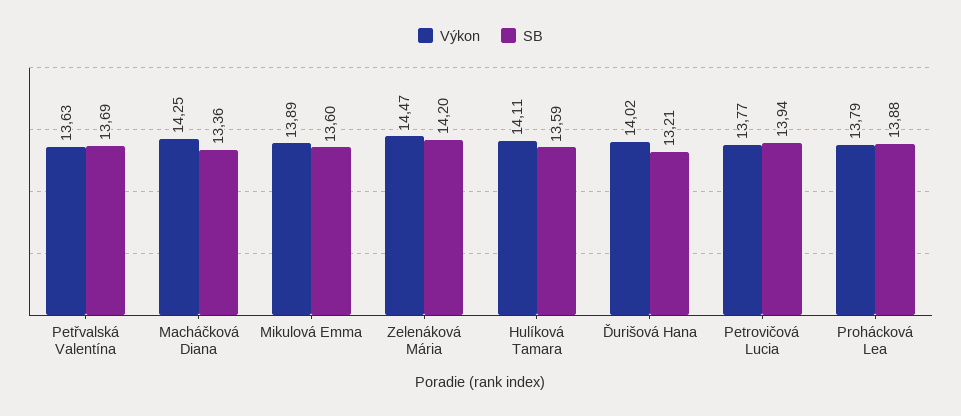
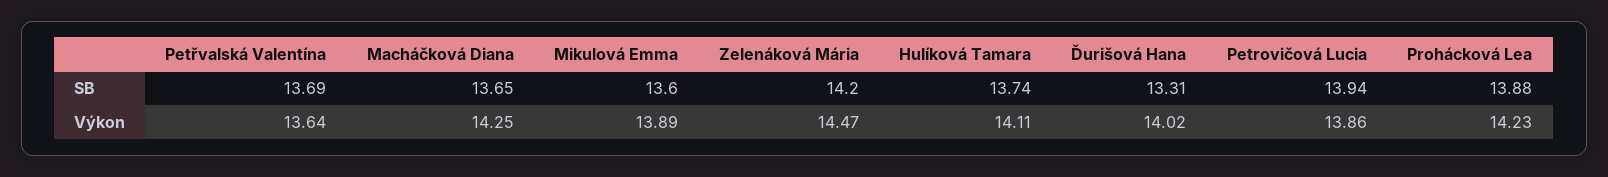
  {
    "Výkon": {
-     "Petřvalská Valentína": 13.63,
+     "Petřvalská Valentína": 13.64,
      "Macháčková Diana": 14.25,
      "Mikulová Emma": 13.89,
      "Zelenáková Mária": 14.47,
      "Hulíková Tamara": 14.11,
      "Ďurišová Hana": 14.02,
-     "Petrovičová Lucia": 13.77,
+     "Petrovičová Lucia": 13.86,
-     "Prohácková Lea": 13.79
+     "Prohácková Lea": 14.23
    },
    "SB": {
      "Petřvalská Valentína": 13.69,
-     "Macháčková Diana": 13.36,
+     "Macháčková Diana": 13.65,
      "Mikulová Emma": 13.6,
      "Zelenáková Mária": 14.2,
-     "Hulíková Tamara": 13.59,
+     "Hulíková Tamara": 13.74,
-     "Ďurišová Hana": 13.21,
+     "Ďurišová Hana": 13.31,
      "Petrovičová Lucia": 13.94,
      "Prohácková Lea": 13.88
    }
  }

